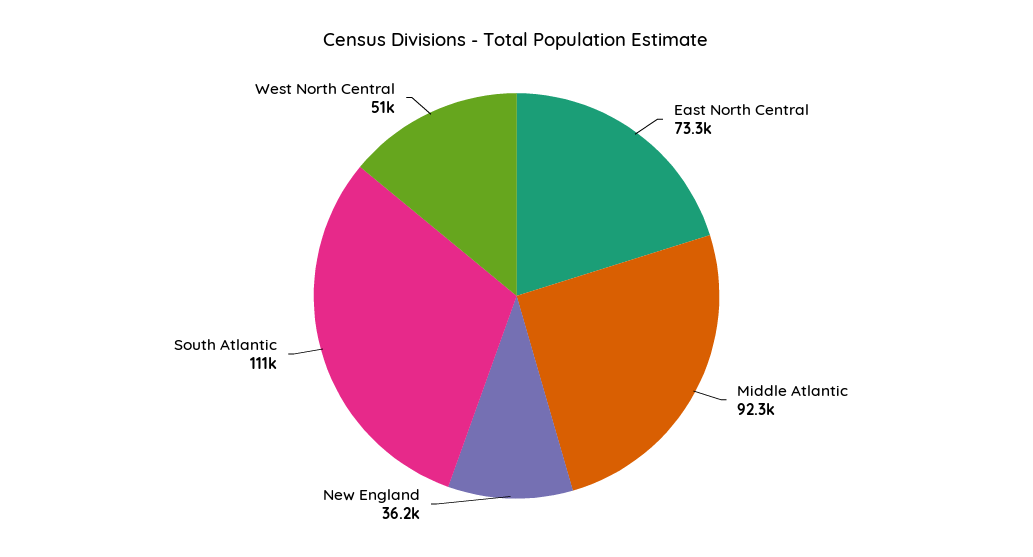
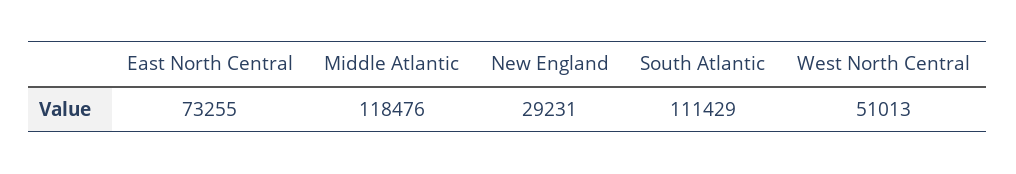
  {
    "East North Central": 73255,
-   "Middle Atlantic": 92300,
+   "Middle Atlantic": 118476,
-   "New England": 36200,
+   "New England": 29231,
    "South Atlantic": 111429,
    "West North Central": 51013
  }

